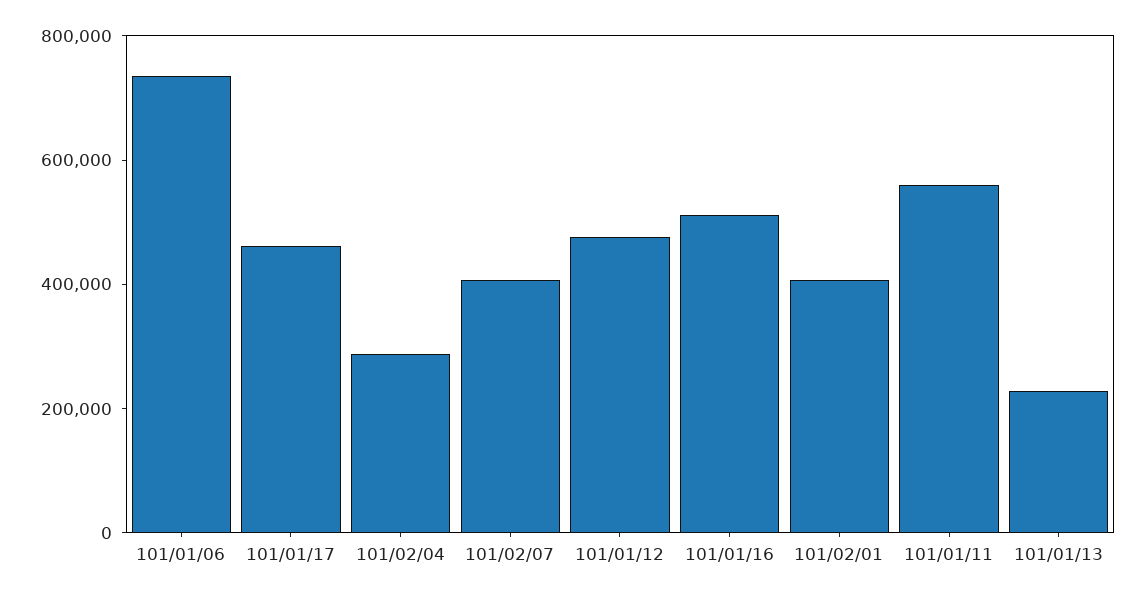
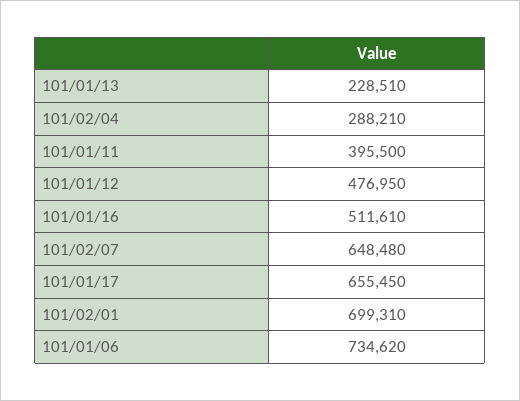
  {
    "101/01/06": 734620,
-   "101/01/17": 450000,
+   "101/01/17": 655450,
    "101/02/04": 288210,
-   "101/02/07": 400000,
+   "101/02/07": 648480,
    "101/01/12": 476950,
    "101/01/16": 511610,
-   "101/02/01": 400000,
+   "101/02/01": 699310,
-   "101/01/11": 550000,
+   "101/01/11": 395500,
    "101/01/13": 228510
  }

